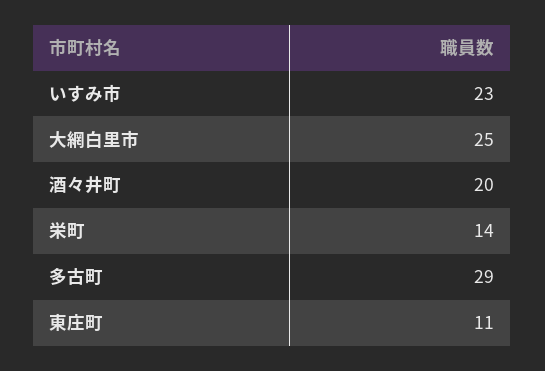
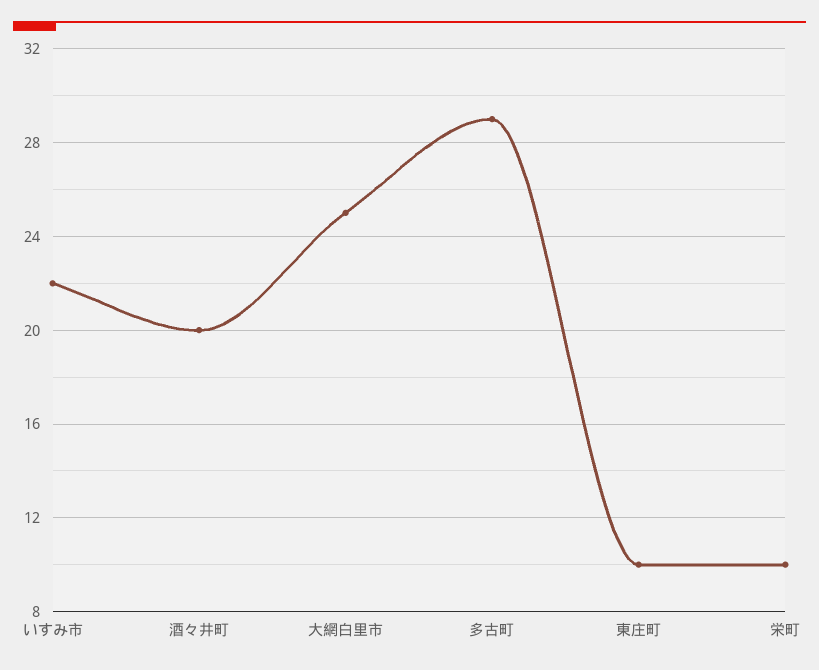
  {
-   "いすみ市": 23,
+   "いすみ市": 22,
    "大網白里市": 25,
    "酒々井町": 20,
-   "栄町": 14,
+   "栄町": 10,
    "多古町": 29,
-   "東庄町": 11
+   "東庄町": 10
  }

